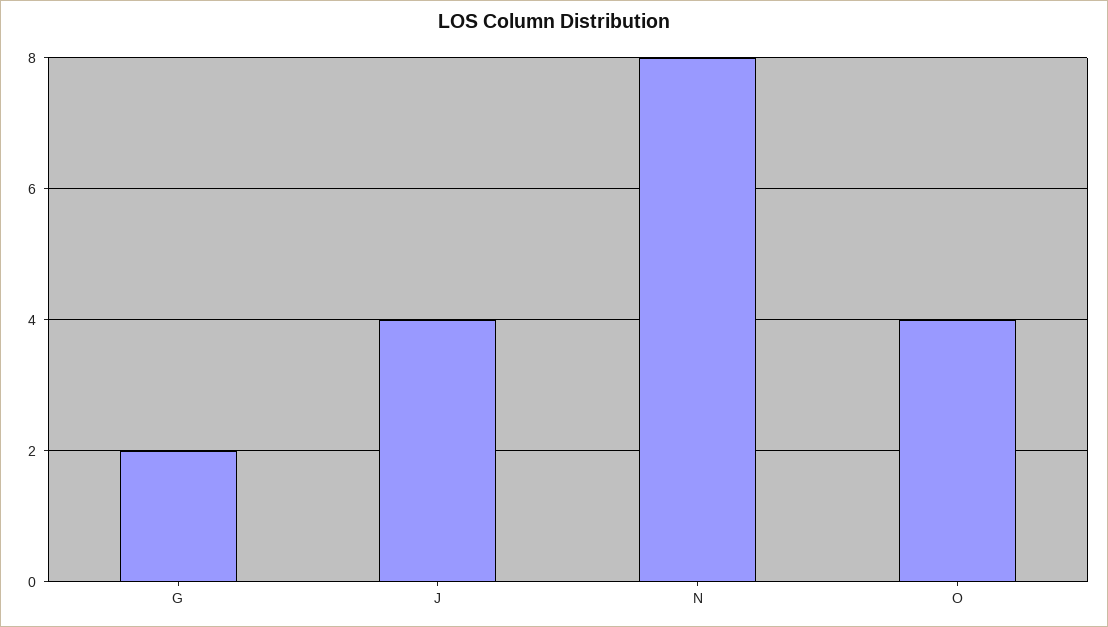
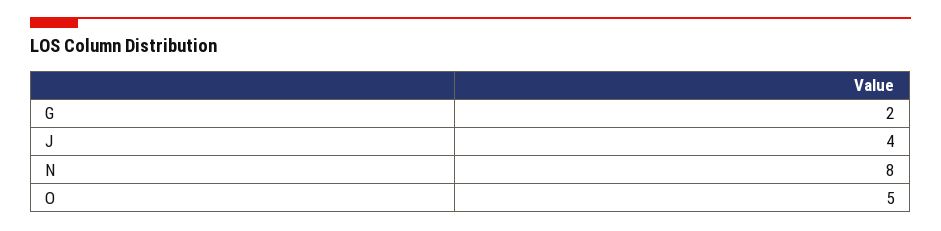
  {
    "G": 2,
    "J": 4,
    "N": 8,
-   "O": 4
+   "O": 5
  }

